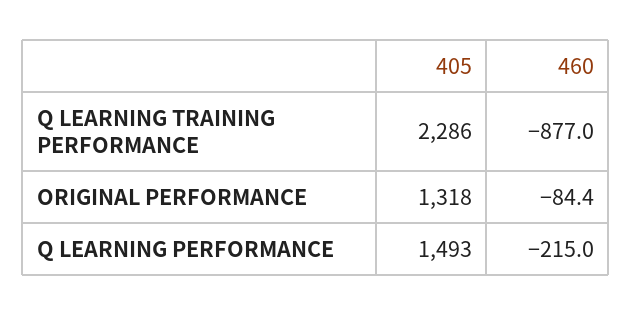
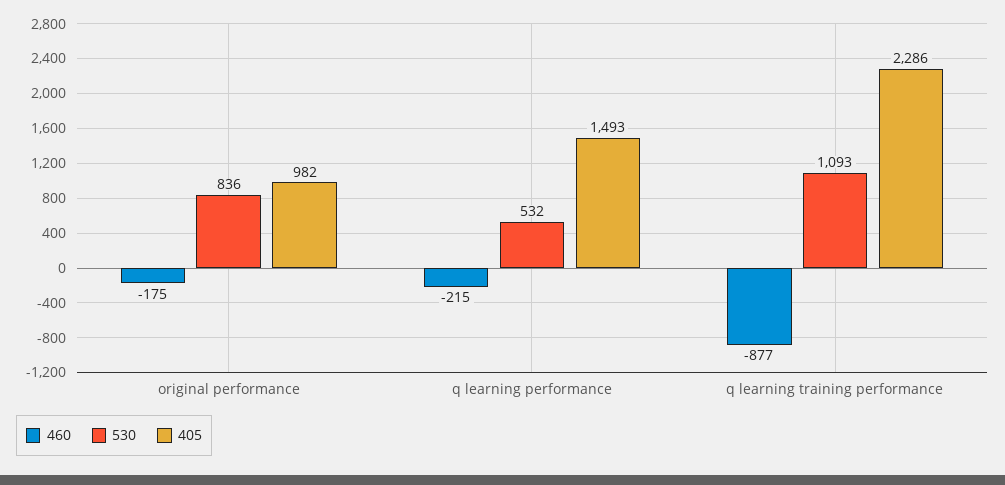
  {
    "405": {
      "Q LEARNING TRAINING PERFORMANCE": 2286,
-     "ORIGINAL PERFORMANCE": 1318,
+     "ORIGINAL PERFORMANCE": 982,
      "Q LEARNING PERFORMANCE": 1493
    },
    "460": {
      "Q LEARNING TRAINING PERFORMANCE": -877,
-     "ORIGINAL PERFORMANCE": -84.4,
+     "ORIGINAL PERFORMANCE": -175,
      "Q LEARNING PERFORMANCE": -215
-   }
+   },
+   "530": {
+     "ORIGINAL PERFORMANCE": 836,
+     "Q LEARNING PERFORMANCE": 532,
+     "Q LEARNING TRAINING PERFORMANCE": 1093
+   }
  }

